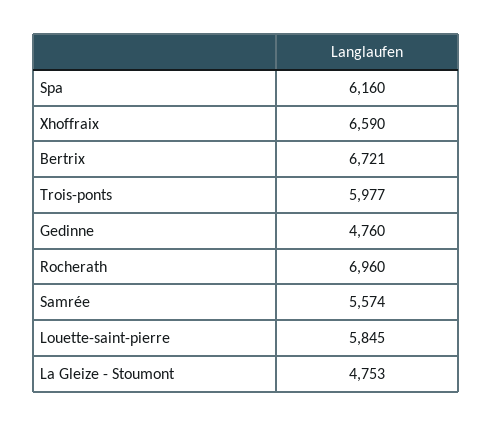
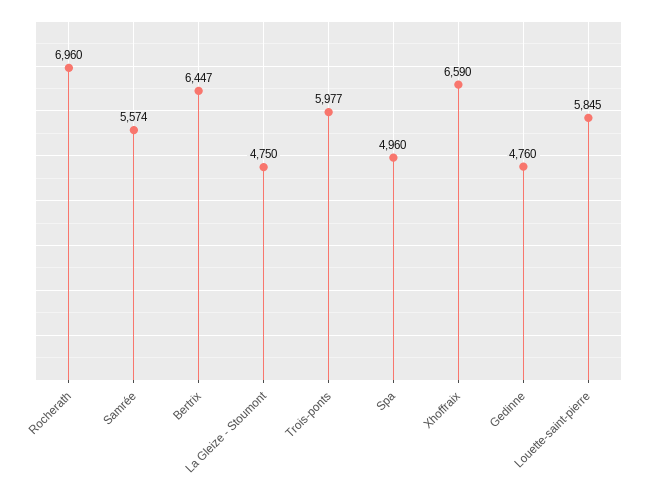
  {
-   "Spa": 6160,
+   "Spa": 4960,
    "Xhoffraix": 6590,
-   "Bertrix": 6721,
+   "Bertrix": 6447,
    "Trois-ponts": 5977,
    "Gedinne": 4760,
    "Rocherath": 6960,
    "Samrée": 5574,
    "Louette-saint-pierre": 5845,
-   "La Gleize - Stoumont": 4753
+   "La Gleize - Stoumont": 4750
  }

